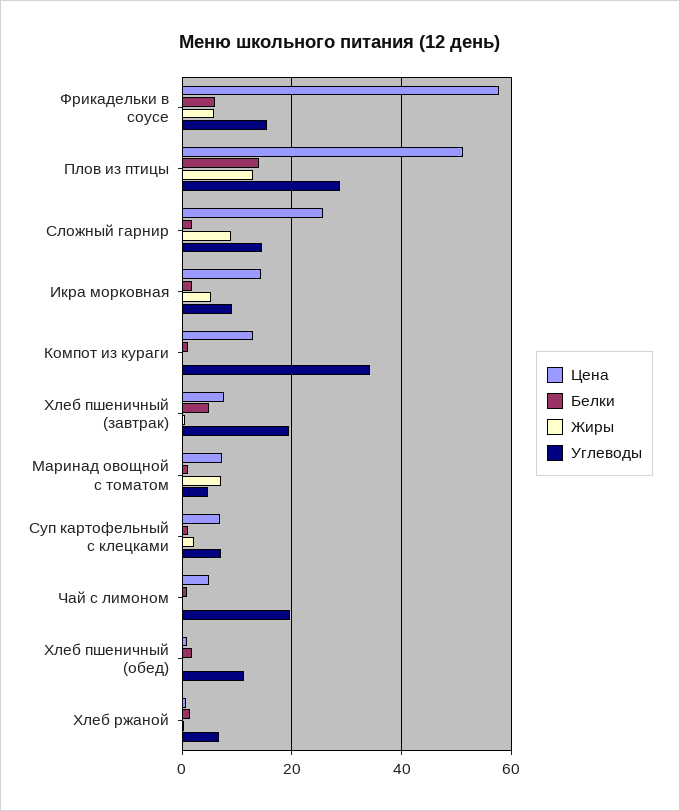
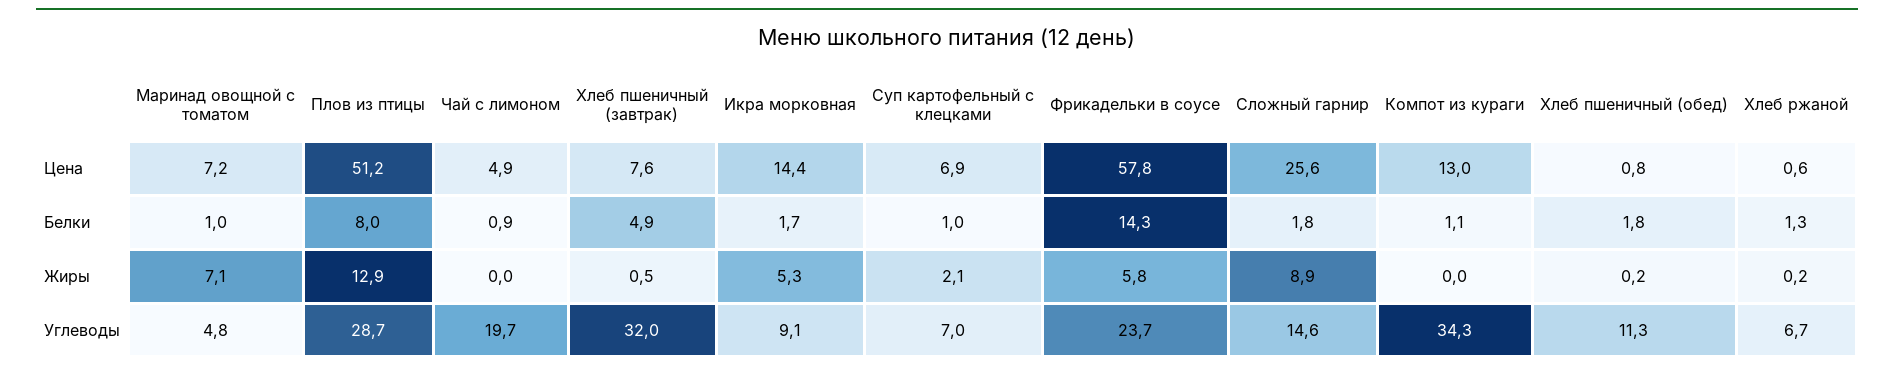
  {
    "Цена": {
      "Фрикадельки в соусе": 57.8,
      "Плов из птицы": 51.2,
      "Сложный гарнир": 25.6,
      "Икра морковная": 14.4,
      "Компот из кураги": 13,
      "Хлеб пшеничный (завтрак)": 7.6,
      "Маринад овощной с томатом": 7.2,
      "Суп картофельный с клецками": 6.9,
      "Чай с лимоном": 4.9,
      "Хлеб пшеничный (обед)": 0.8,
      "Хлеб ржаной": 0.6
    },
    "Белки": {
-     "Фрикадельки в соусе": 6,
+     "Фрикадельки в соусе": 14.3,
-     "Плов из птицы": 14,
+     "Плов из птицы": 8,
      "Сложный гарнир": 1.8,
      "Икра морковная": 1.7,
      "Компот из кураги": 1.1,
      "Хлеб пшеничный (завтрак)": 4.9,
      "Маринад овощной с томатом": 1,
      "Суп картофельный с клецками": 1,
      "Чай с лимоном": 0.9,
      "Хлеб пшеничный (обед)": 1.8,
      "Хлеб ржаной": 1.3
    },
    "Жиры": {
      "Фрикадельки в соусе": 5.8,
      "Плов из птицы": 12.9,
      "Сложный гарнир": 8.9,
      "Икра морковная": 5.3,
      "Компот из кураги": 0,
      "Хлеб пшеничный (завтрак)": 0.5,
      "Маринад овощной с томатом": 7.1,
      "Суп картофельный с клецками": 2.1,
      "Чай с лимоном": 0,
      "Хлеб пшеничный (обед)": 0.2,
      "Хлеб ржаной": 0.2
    },
    "Углеводы": {
-     "Фрикадельки в соусе": 16,
+     "Фрикадельки в соусе": 23.7,
      "Плов из птицы": 28.7,
      "Сложный гарнир": 14.6,
      "Икра морковная": 9.1,
      "Компот из кураги": 34.3,
-     "Хлеб пшеничный (завтрак)": 20,
+     "Хлеб пшеничный (завтрак)": 32,
      "Маринад овощной с томатом": 4.8,
      "Суп картофельный с клецками": 7,
      "Чай с лимоном": 19.7,
      "Хлеб пшеничный (обед)": 11.3,
      "Хлеб ржаной": 6.7
    }
  }

